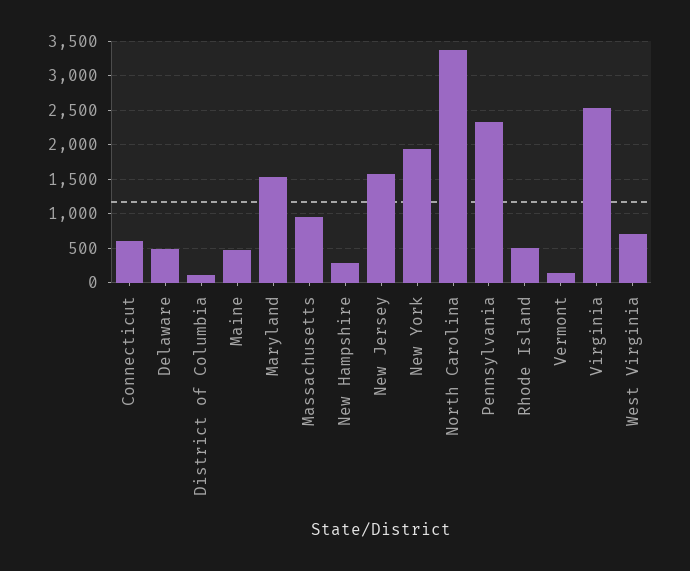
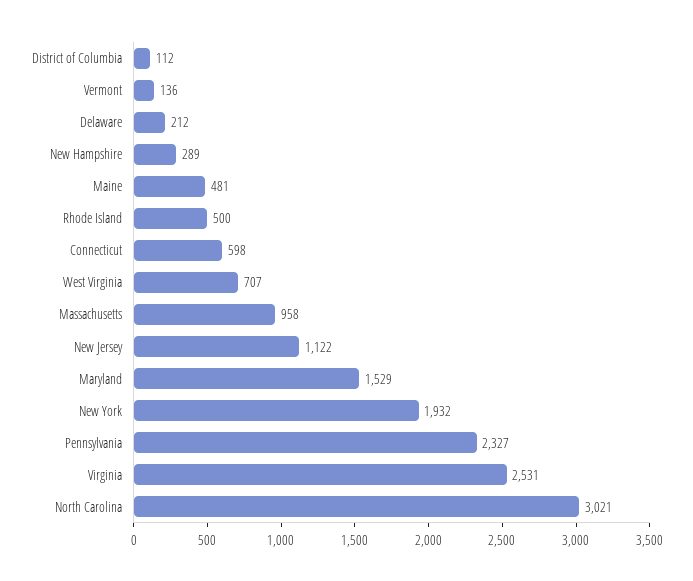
  {
    "Connecticut": 598,
-   "Delaware": 500,
+   "Delaware": 212,
    "District of Columbia": 112,
    "Maine": 481,
    "Maryland": 1529,
    "Massachusetts": 958,
    "New Hampshire": 289,
-   "New Jersey": 1600,
+   "New Jersey": 1122,
    "New York": 1932,
-   "North Carolina": 3400,
+   "North Carolina": 3021,
    "Pennsylvania": 2327,
    "Rhode Island": 500,
    "Vermont": 136,
    "Virginia": 2531,
    "West Virginia": 707
  }

